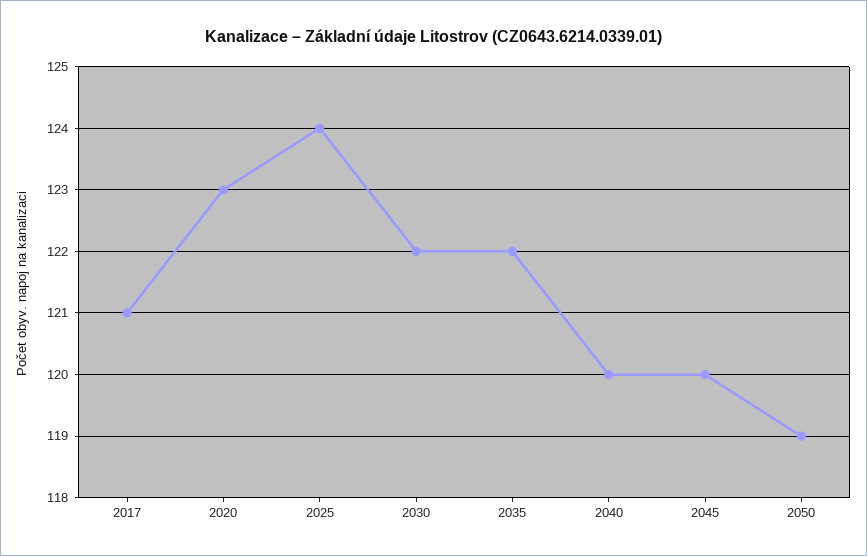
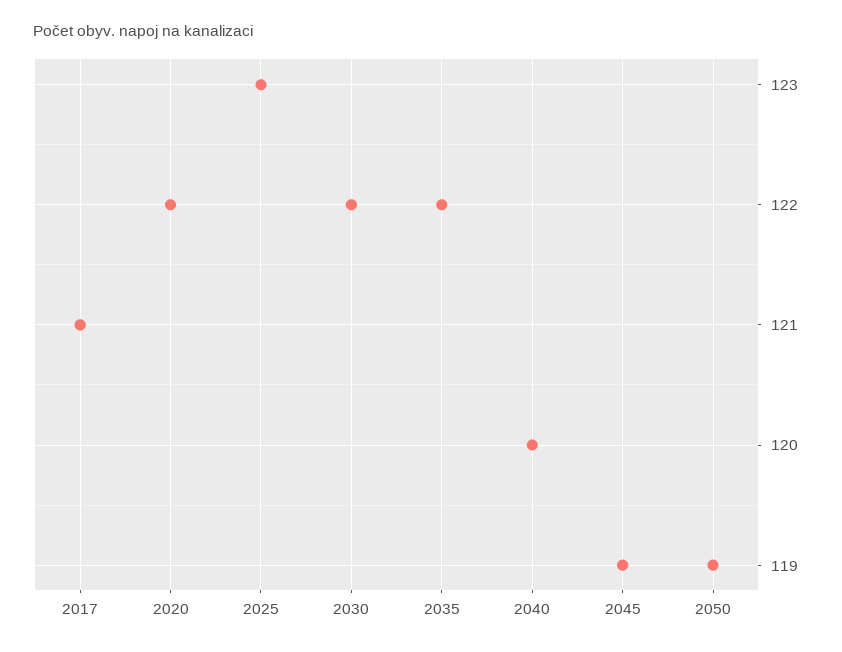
  {
    "2017": 121,
-   "2020": 123,
+   "2020": 122,
-   "2025": 124,
+   "2025": 123,
    "2030": 122,
    "2035": 122,
    "2040": 120,
-   "2045": 120,
+   "2045": 119,
    "2050": 119
  }

